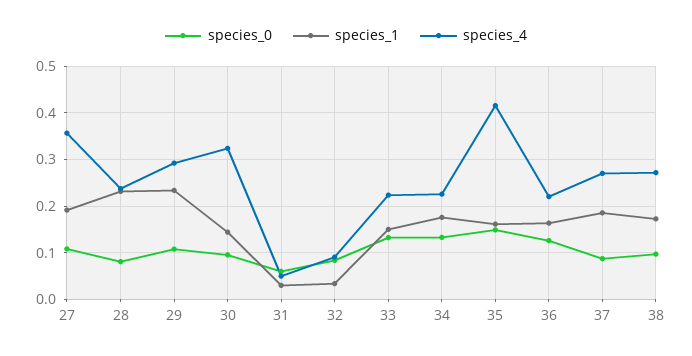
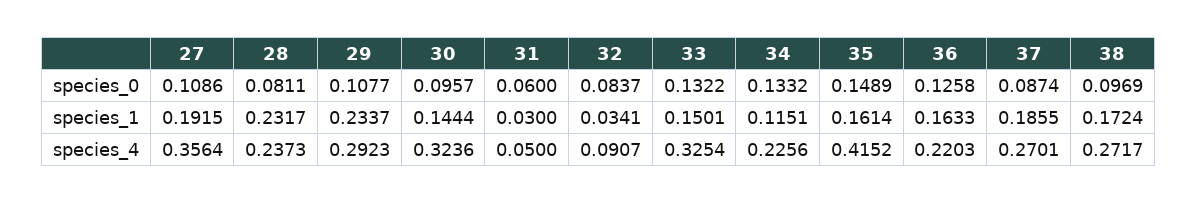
  {
    "species_0": {
      "27": 0.1086,
      "28": 0.0811,
      "29": 0.1077,
      "30": 0.0957,
      "31": 0.06,
      "32": 0.0837,
      "33": 0.1322,
      "34": 0.1332,
      "35": 0.1489,
      "36": 0.1258,
      "37": 0.0874,
      "38": 0.0969
    },
    "species_1": {
      "27": 0.1915,
      "28": 0.2317,
      "29": 0.2337,
      "30": 0.1444,
      "31": 0.03,
      "32": 0.0341,
      "33": 0.1501,
-     "34": 0.18,
+     "34": 0.1151,
      "35": 0.1614,
      "36": 0.1633,
      "37": 0.1855,
      "38": 0.1724
    },
    "species_4": {
      "27": 0.3564,
      "28": 0.2373,
      "29": 0.2923,
      "30": 0.3236,
      "31": 0.05,
      "32": 0.0907,
-     "33": 0.22,
+     "33": 0.3254,
      "34": 0.2256,
      "35": 0.4152,
      "36": 0.2203,
      "37": 0.2701,
      "38": 0.2717
    }
  }

